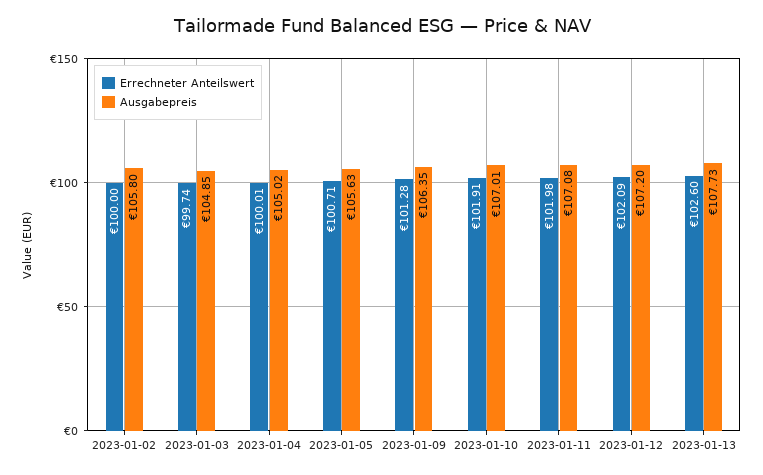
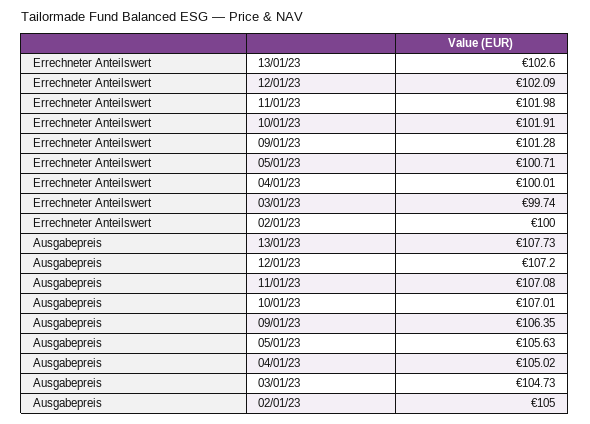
  {
    "Errechneter Anteilswert": {
      "2023-01-02": 100,
      "2023-01-03": 99.74,
      "2023-01-04": 100.01,
      "2023-01-05": 100.71,
      "2023-01-09": 101.28,
      "2023-01-10": 101.91,
      "2023-01-11": 101.98,
      "2023-01-12": 102.09,
      "2023-01-13": 102.6
    },
    "Ausgabepreis": {
-     "2023-01-02": 105.8,
+     "2023-01-02": 105,
-     "2023-01-03": 104.85,
+     "2023-01-03": 104.73,
      "2023-01-04": 105.02,
      "2023-01-05": 105.63,
      "2023-01-09": 106.35,
      "2023-01-10": 107.01,
      "2023-01-11": 107.08,
      "2023-01-12": 107.2,
      "2023-01-13": 107.73
    }
  }

